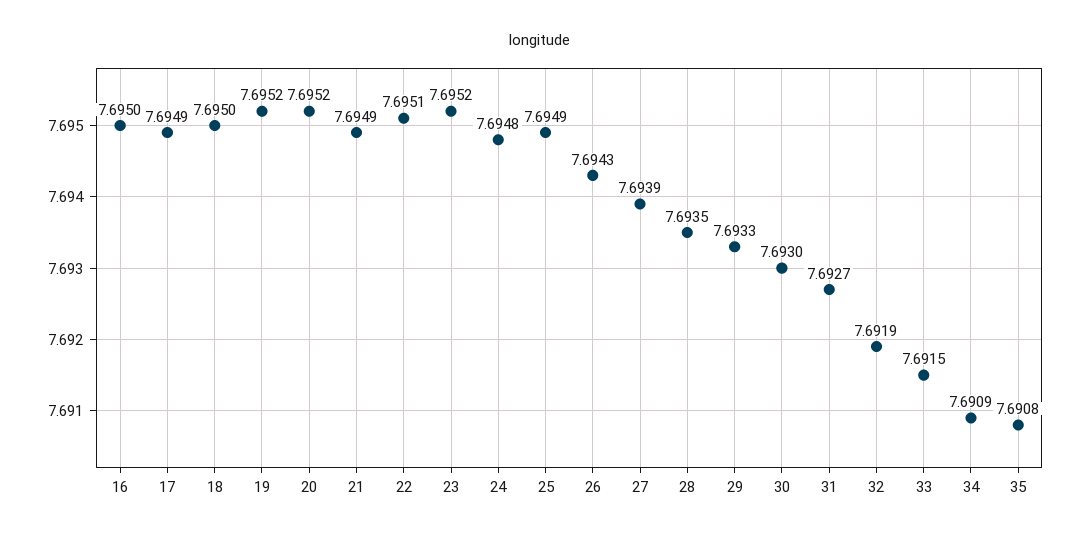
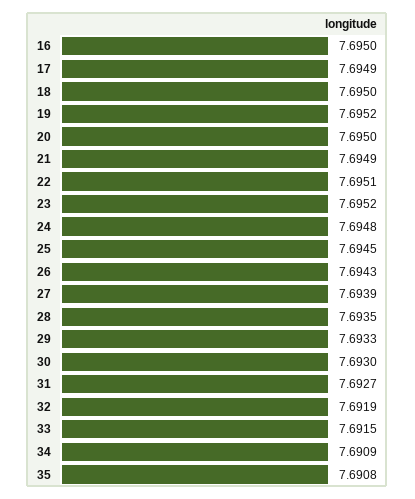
  {
    "16": 7.695,
    "17": 7.6949,
    "18": 7.695,
    "19": 7.6952,
-   "20": 7.6952,
+   "20": 7.695,
    "21": 7.6949,
    "22": 7.6951,
    "23": 7.6952,
    "24": 7.6948,
-   "25": 7.6949,
+   "25": 7.6945,
    "26": 7.6943,
    "27": 7.6939,
    "28": 7.6935,
    "29": 7.6933,
    "30": 7.693,
    "31": 7.6927,
    "32": 7.6919,
    "33": 7.6915,
    "34": 7.6909,
    "35": 7.6908
  }

